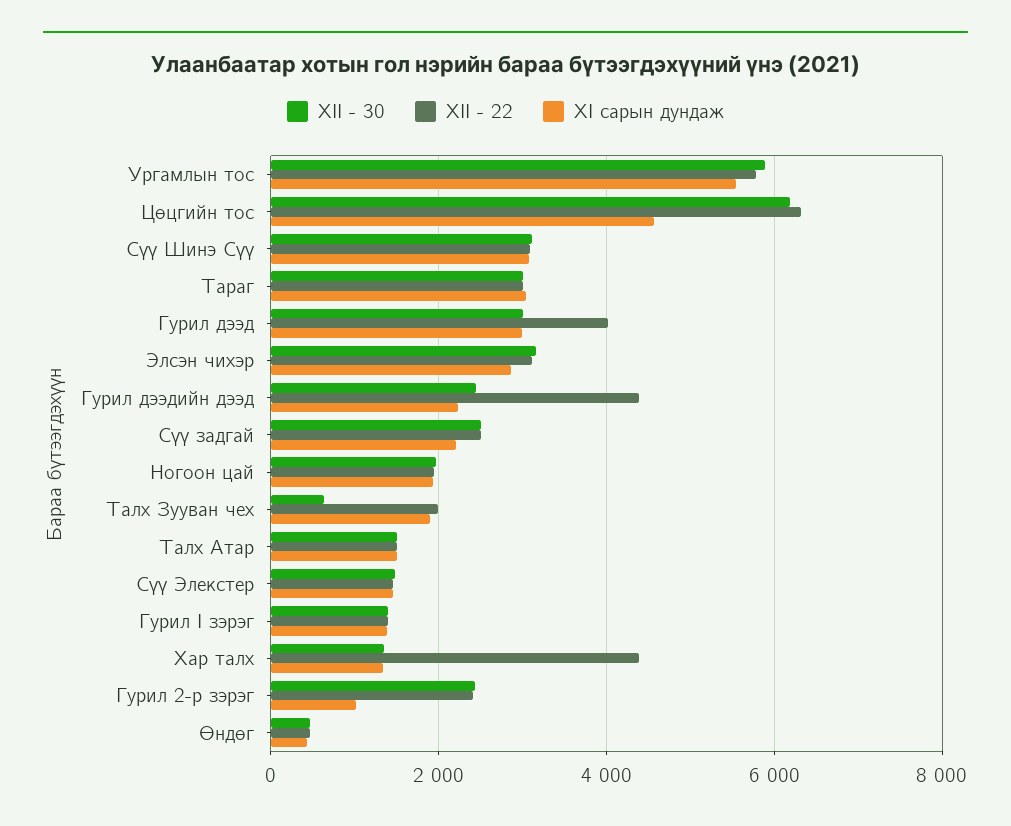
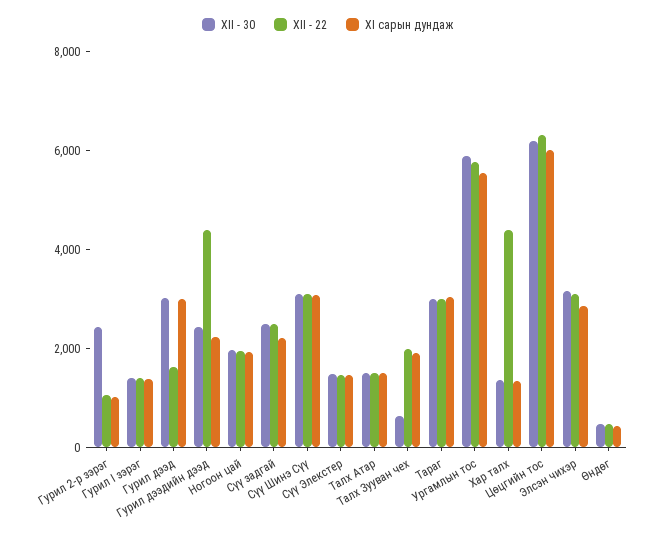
  {
    "XII - 30": {
      "Ургамлын тос": 5800,
      "Цөцгийн тос": 6200,
      "Сүү Шинэ Сүү": 3200,
      "Тараг": 3000,
      "Гурил дээд": 3000,
      "Элсэн чихэр": 3200,
      "Гурил дээдийн дээд": 2400,
      "Сүү задгай": 2600,
      "Ногоон цай": 2000,
      "Талх Зууван чех": 600,
      "Талх Атар": 1600,
      "Сүү Элекстер": 1400,
      "Гурил I зэрэг": 1400,
      "Хар талх": 1400,
      "Гурил 2-р зэрэг": 2400,
      "Өндөг": 400
    },
    "XII - 22": {
      "Ургамлын тос": 5800,
      "Цөцгийн тос": 6400,
      "Сүү Шинэ Сүү": 3000,
      "Тараг": 3000,
-     "Гурил дээд": 4000,
+     "Гурил дээд": 1500,
      "Элсэн чихэр": 3200,
      "Гурил дээдийн дээд": 4400,
      "Сүү задгай": 2600,
      "Ногоон цай": 2000,
      "Талх Зууван чех": 2000,
      "Талх Атар": 1600,
      "Сүү Элекстер": 1400,
      "Гурил I зэрэг": 1400,
      "Хар талх": 4400,
-     "Гурил 2-р зэрэг": 2400,
+     "Гурил 2-р зэрэг": 1000,
      "Өндөг": 400
    },
    "XI сарын дундаж": {
      "Ургамлын тос": 5600,
-     "Цөцгийн тос": 4600,
+     "Цөцгийн тос": 6000,
      "Сүү Шинэ Сүү": 3000,
      "Тараг": 3000,
      "Гурил дээд": 3000,
      "Элсэн чихэр": 2800,
      "Гурил дээдийн дээд": 2200,
      "Сүү задгай": 2200,
      "Ногоон цай": 2000,
      "Талх Зууван чех": 2000,
      "Талх Атар": 1600,
      "Сүү Элекстер": 1400,
      "Гурил I зэрэг": 1400,
      "Хар талх": 1400,
      "Гурил 2-р зэрэг": 1000,
      "Өндөг": 400
    }
  }

